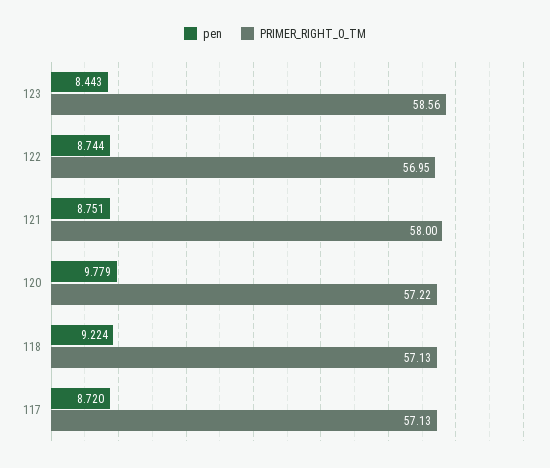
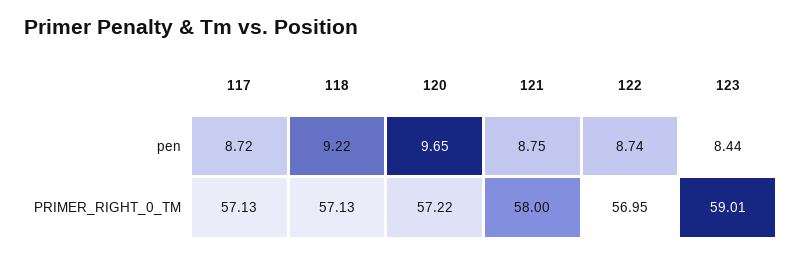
  {
    "pen": {
      "123": 8.443,
      "122": 8.744,
      "121": 8.751,
-     "120": 9.779,
+     "120": 9.65,
      "118": 9.224,
      "117": 8.72
    },
    "PRIMER_RIGHT_0_TM": {
-     "123": 58.56,
+     "123": 59.01,
      "122": 56.95,
      "121": 58,
      "120": 57.22,
      "118": 57.13,
      "117": 57.13
    }
  }

